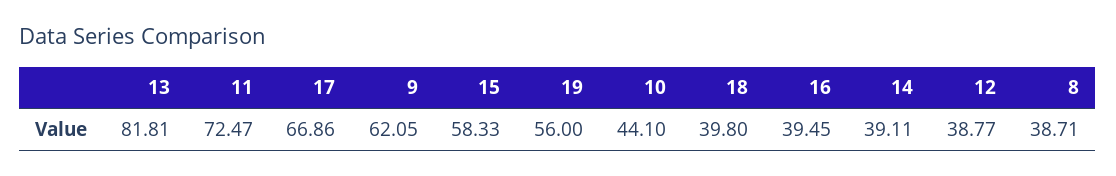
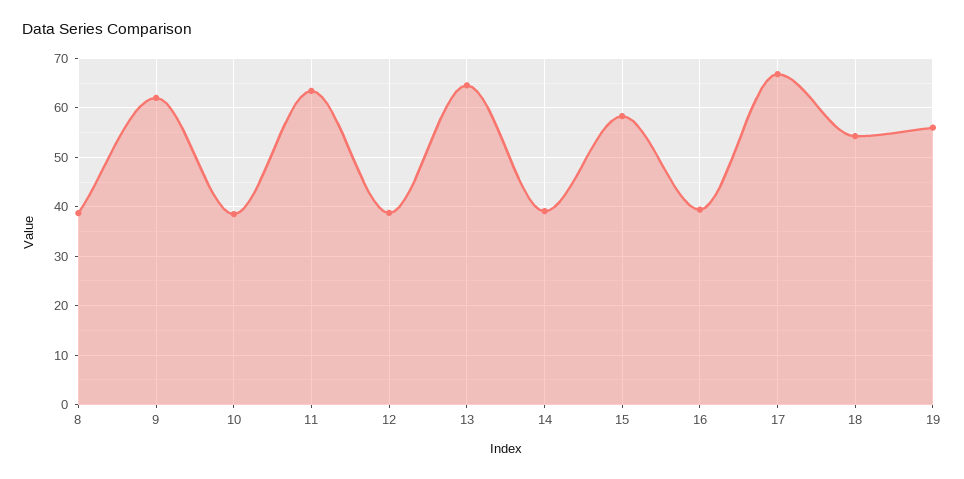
  {
-   "13": 81.81,
+   "13": 64,
-   "11": 72.47,
+   "11": 64,
    "17": 66.86,
    "9": 62.05,
    "15": 58.33,
    "19": 56,
-   "10": 44.1,
+   "10": 38,
-   "18": 39.8,
+   "18": 54,
    "16": 39.45,
    "14": 39.11,
    "12": 38.77,
    "8": 38.71
  }

